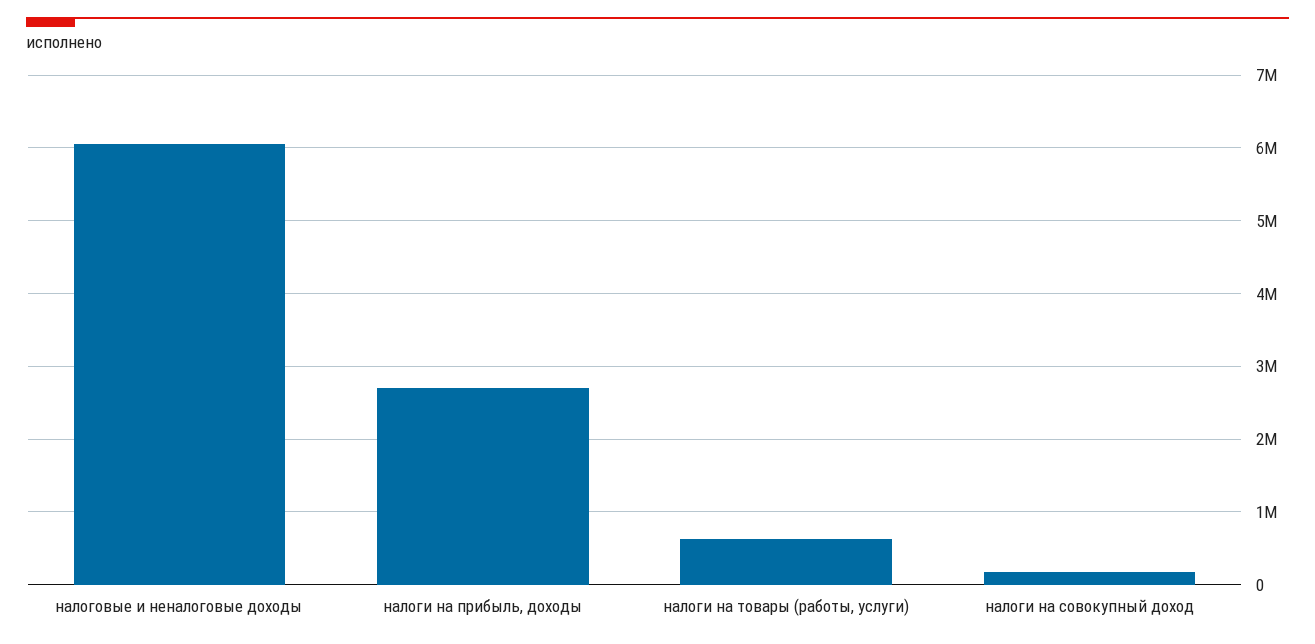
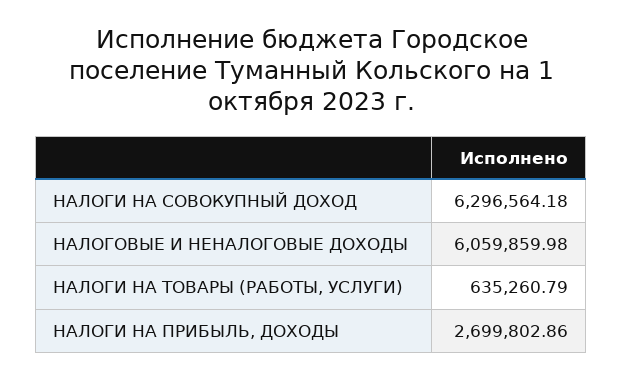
  {
    "налоговые и неналоговые доходы": 6059859.98,
    "налоги на прибыль, доходы": 2699802.86,
    "налоги на товары (работы, услуги)": 635260.79,
-   "налоги на совокупный доход": 200000
+   "налоги на совокупный доход": 6296564.18
  }

